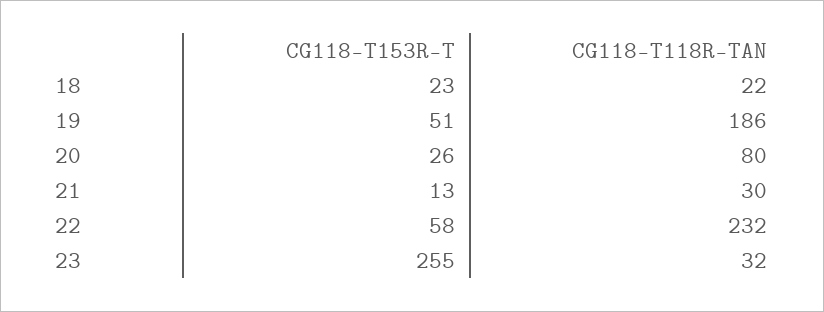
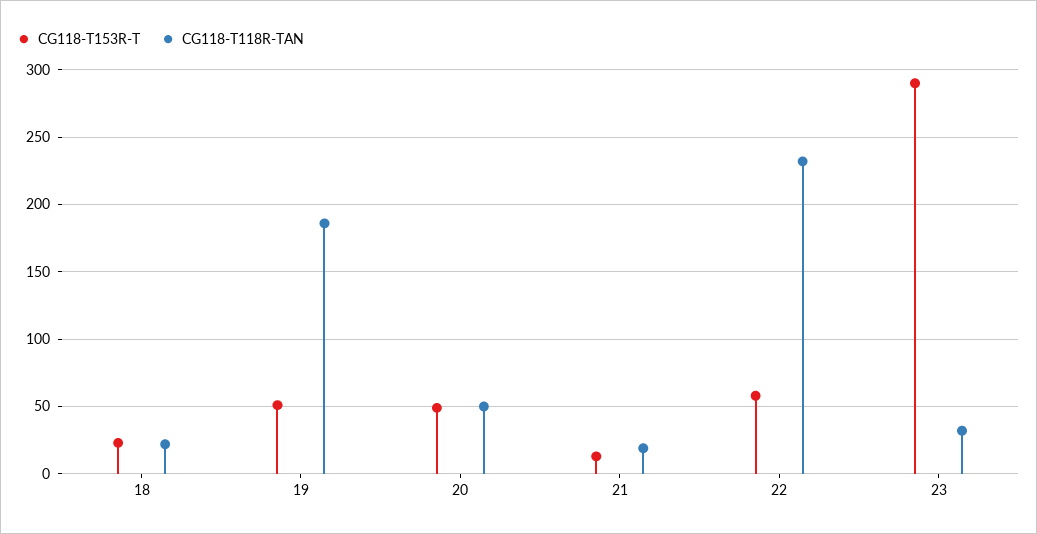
  {
    "CG118-T153R-T": {
      "18": 23,
      "19": 51,
-     "20": 26,
+     "20": 50,
      "21": 13,
      "22": 58,
-     "23": 255
+     "23": 290
    },
    "CG118-T118R-TAN": {
      "18": 22,
      "19": 186,
-     "20": 80,
+     "20": 50,
-     "21": 30,
+     "21": 20,
      "22": 232,
      "23": 32
    }
  }

